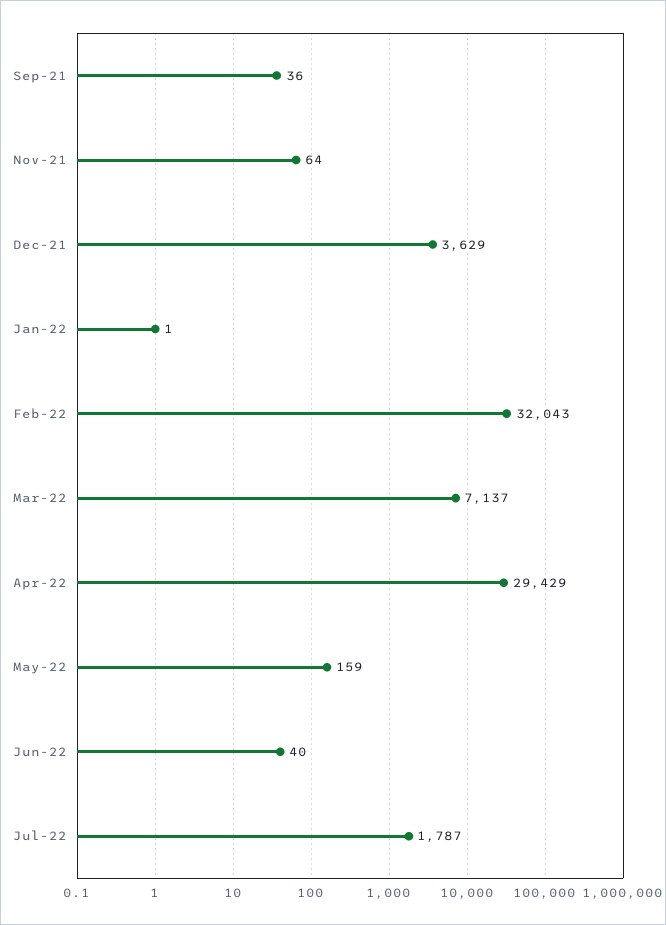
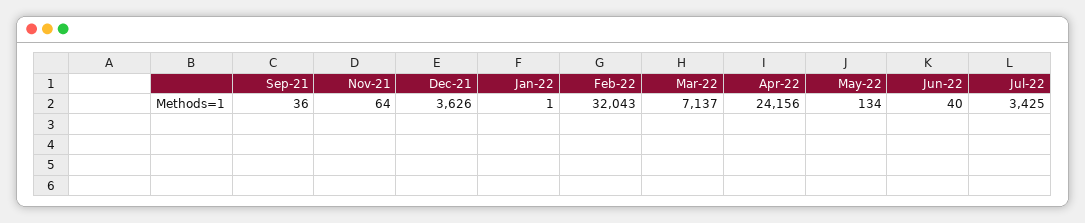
  {
    "Sep-21": 36,
    "Nov-21": 64,
-   "Dec-21": 3629,
+   "Dec-21": 3626,
    "Jan-22": 1,
    "Feb-22": 32043,
    "Mar-22": 7137,
-   "Apr-22": 29429,
+   "Apr-22": 24156,
-   "May-22": 159,
+   "May-22": 134,
    "Jun-22": 40,
-   "Jul-22": 1787
+   "Jul-22": 3425
  }

